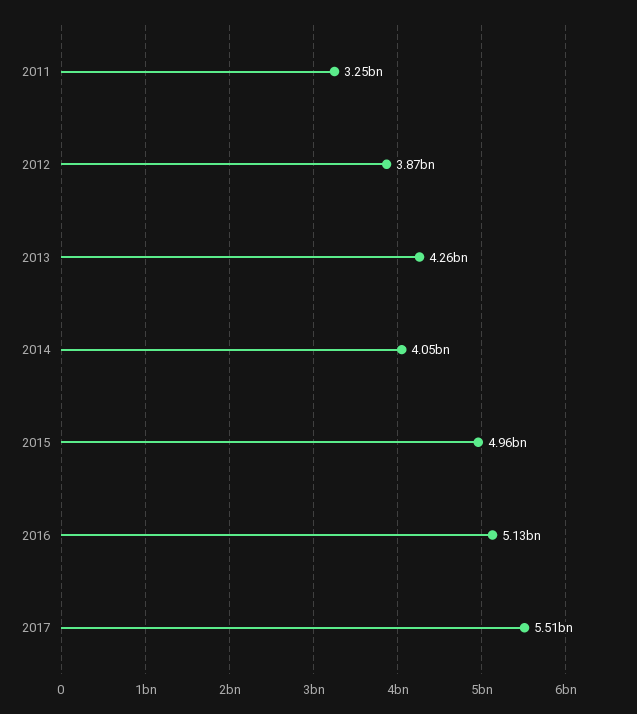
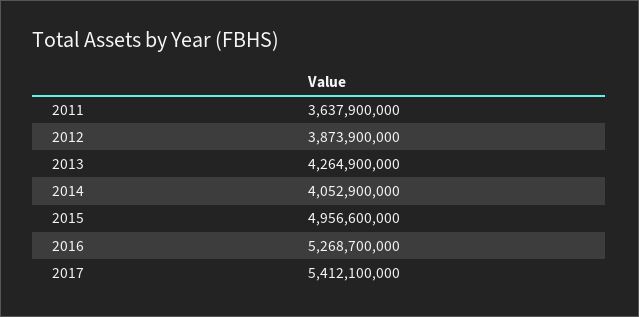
  {
-   "2011": 3250000000,
+   "2011": 3637900000,
    "2012": 3873900000,
    "2013": 4264900000,
    "2014": 4052900000,
    "2015": 4956600000,
-   "2016": 5130000000,
+   "2016": 5268700000,
-   "2017": 5510000000
+   "2017": 5412100000
  }

